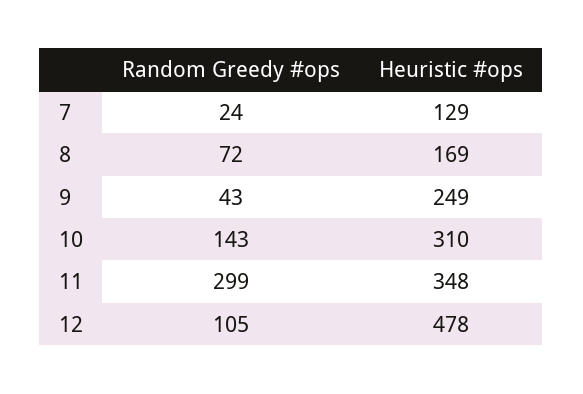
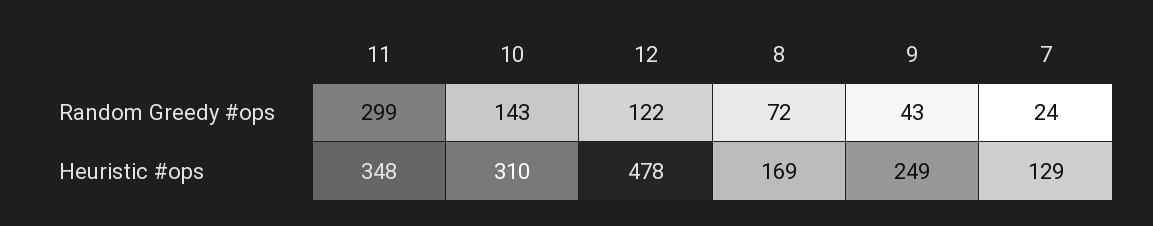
  {
    "Random Greedy #ops": {
      "7": 24,
      "8": 72,
      "9": 43,
      "10": 143,
      "11": 299,
-     "12": 105
+     "12": 122
    },
    "Heuristic #ops": {
      "7": 129,
      "8": 169,
      "9": 249,
      "10": 310,
      "11": 348,
      "12": 478
    }
  }

